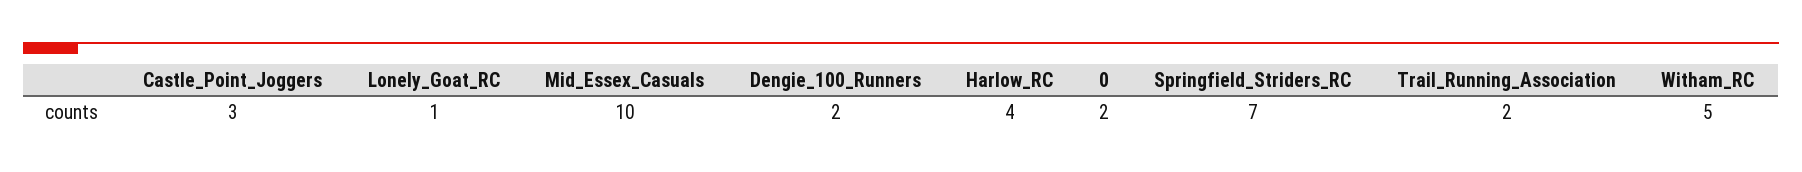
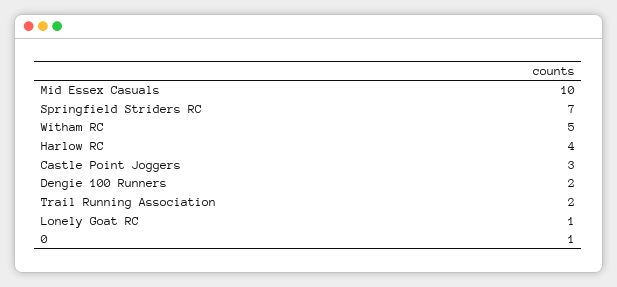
  {
    "Castle_Point_Joggers": 3,
    "Lonely_Goat_RC": 1,
    "Mid_Essex_Casuals": 10,
    "Dengie_100_Runners": 2,
    "Harlow_RC": 4,
-   "0": 2,
+   "0": 1,
    "Springfield_Striders_RC": 7,
    "Trail_Running_Association": 2,
    "Witham_RC": 5
  }

